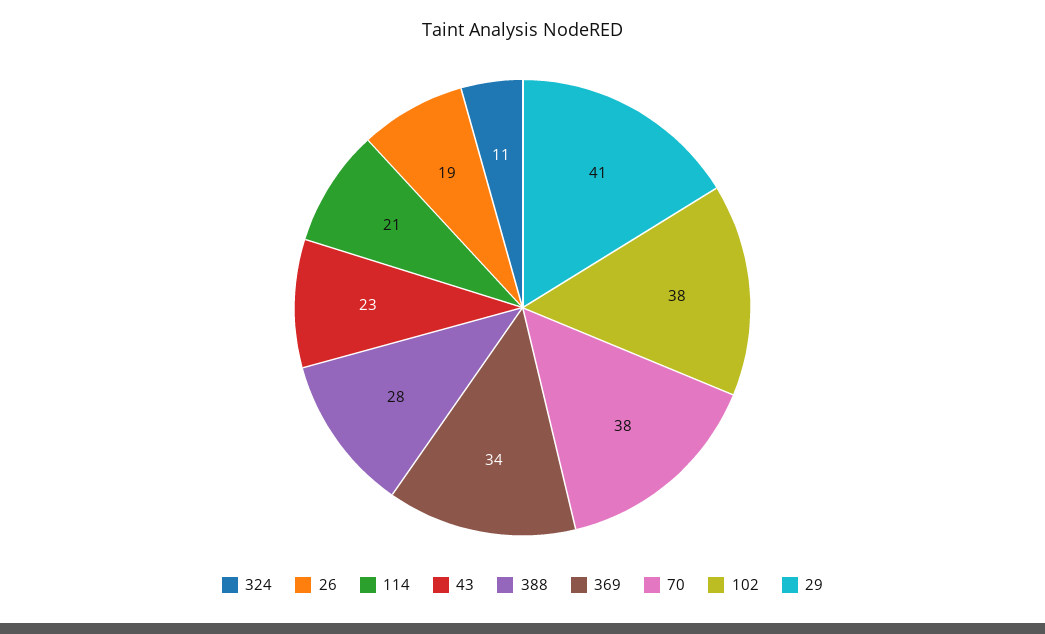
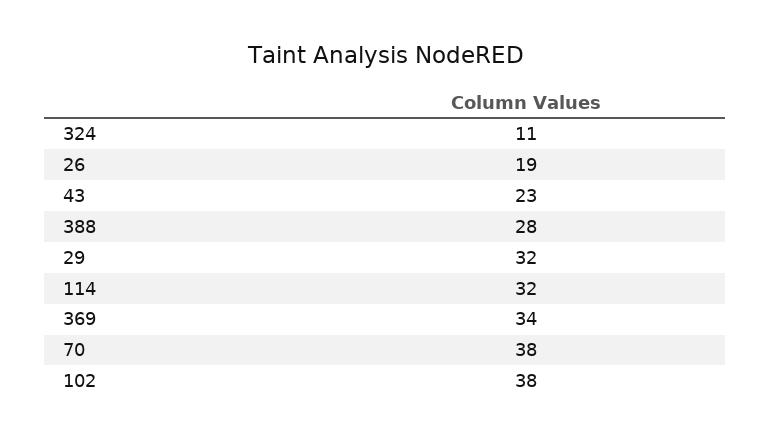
  {
    "324": 11,
    "26": 19,
-   "114": 21,
+   "114": 32,
    "43": 23,
    "388": 28,
    "369": 34,
    "70": 38,
    "102": 38,
-   "29": 41
+   "29": 32
  }

